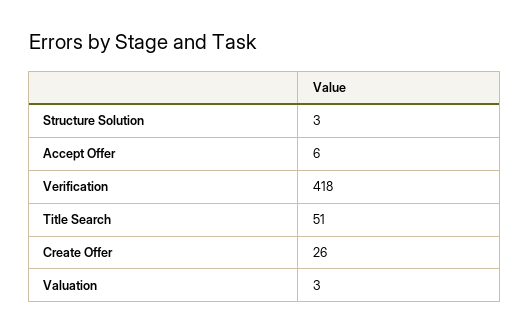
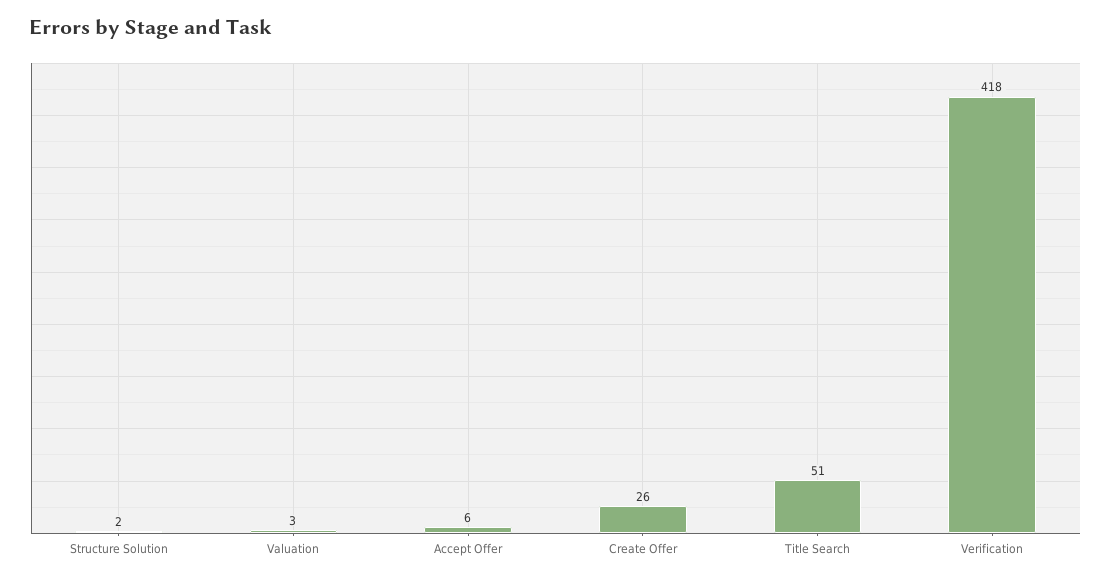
  {
-   "Structure Solution": 3,
+   "Structure Solution": 2,
    "Accept Offer": 6,
    "Verification": 418,
    "Title Search": 51,
    "Create Offer": 26,
    "Valuation": 3
  }

